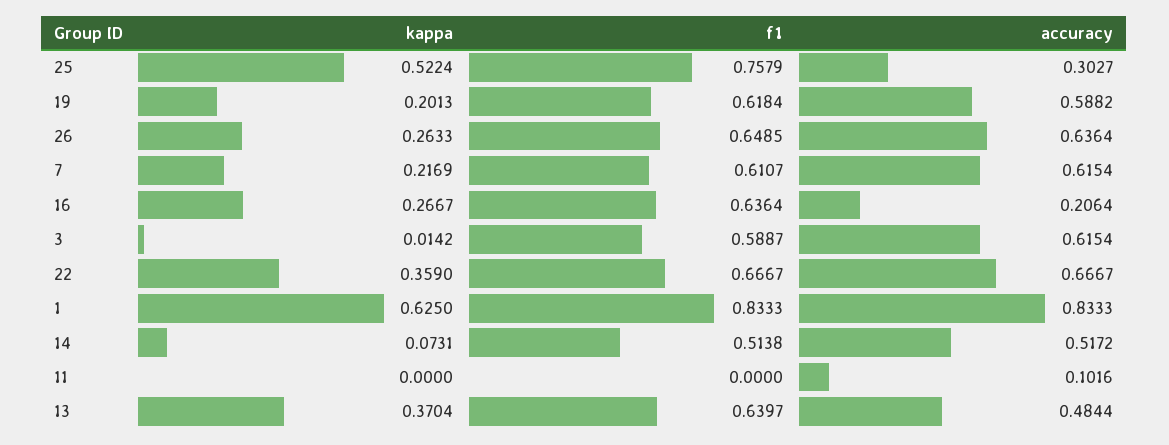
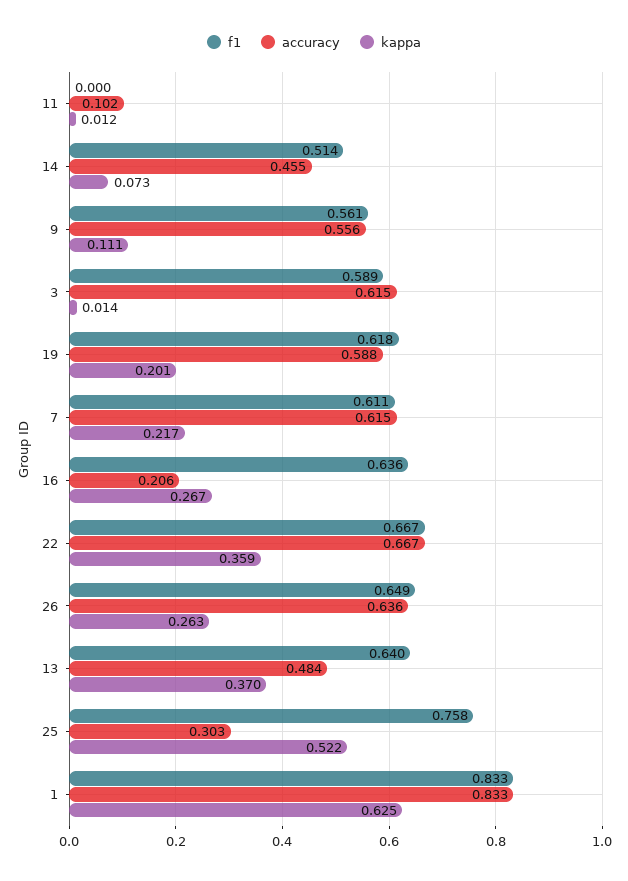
  {
    "kappa": {
      "25": 0.5224,
      "19": 0.2013,
      "26": 0.2633,
      "7": 0.2169,
      "16": 0.2667,
      "3": 0.0142,
      "22": 0.359,
      "1": 0.625,
      "14": 0.0731,
-     "11": 0,
+     "11": 0.012,
-     "13": 0.3704
+     "13": 0.3704,
+     "9": 0.111
    },
    "f1": {
      "25": 0.7579,
      "19": 0.6184,
      "26": 0.6485,
      "7": 0.6107,
      "16": 0.6364,
      "3": 0.5887,
      "22": 0.6667,
      "1": 0.8333,
      "14": 0.5138,
      "11": 0,
-     "13": 0.6397
+     "13": 0.6397,
+     "9": 0.561
    },
    "accuracy": {
      "25": 0.3027,
      "19": 0.5882,
      "26": 0.6364,
      "7": 0.6154,
      "16": 0.2064,
      "3": 0.6154,
      "22": 0.6667,
      "1": 0.8333,
-     "14": 0.5172,
+     "14": 0.455,
      "11": 0.1016,
-     "13": 0.4844
+     "13": 0.4844,
+     "9": 0.556
    }
  }

